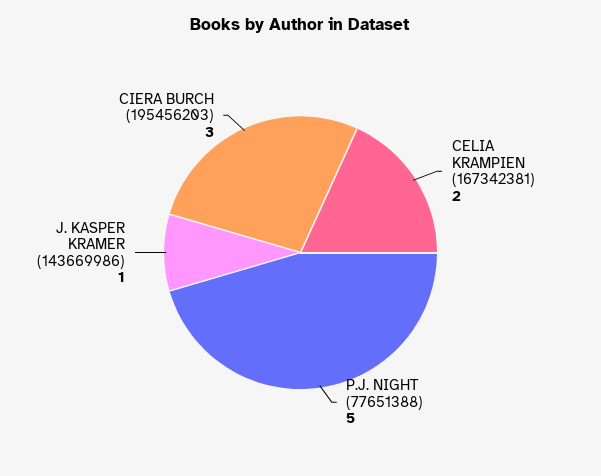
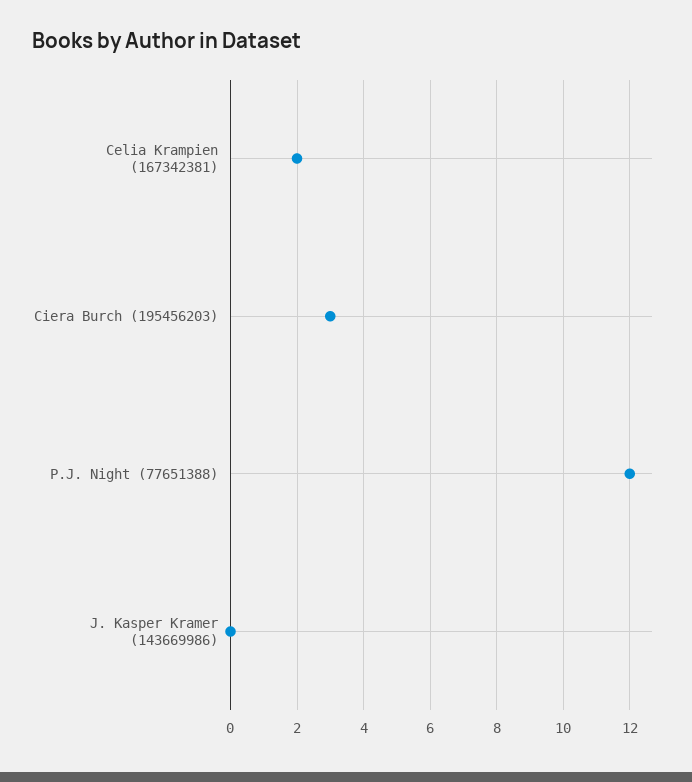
  {
    "CELIA KRAMPIEN (167342381)": 2,
-   "P.J. NIGHT (77651388)": 5,
+   "P.J. NIGHT (77651388)": 12,
-   "J. KASPER KRAMER (143669986)": 1,
+   "J. KASPER KRAMER (143669986)": 0,
    "CIERA BURCH (195456203)": 3
  }

